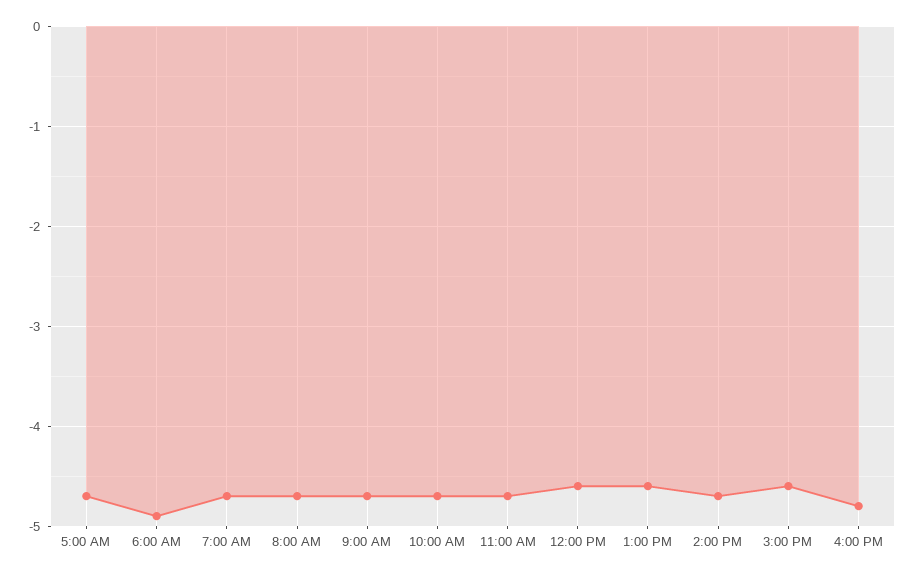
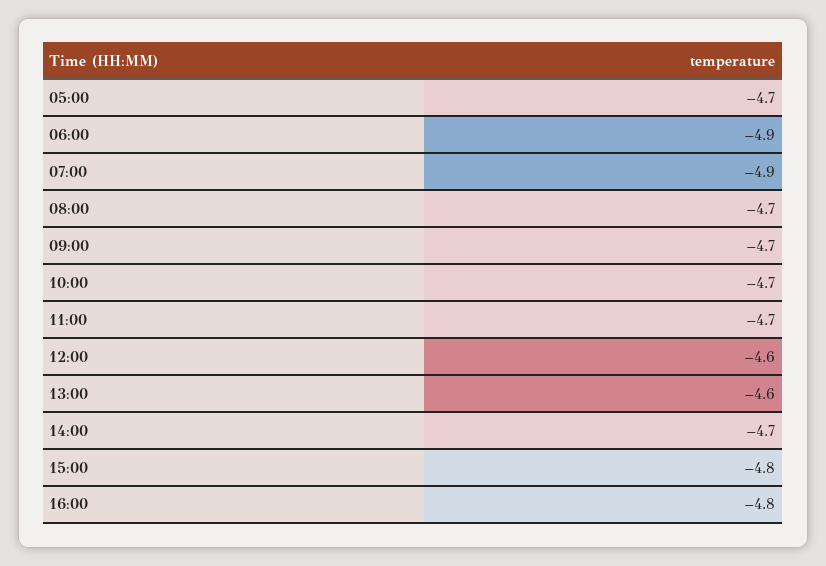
  {
    "5:00 AM": -4.7,
    "6:00 AM": -4.9,
-   "7:00 AM": -4.7,
+   "7:00 AM": -4.9,
    "8:00 AM": -4.7,
    "9:00 AM": -4.7,
    "10:00 AM": -4.7,
    "11:00 AM": -4.7,
    "12:00 PM": -4.6,
    "1:00 PM": -4.6,
    "2:00 PM": -4.7,
-   "3:00 PM": -4.6,
+   "3:00 PM": -4.8,
    "4:00 PM": -4.8
  }

